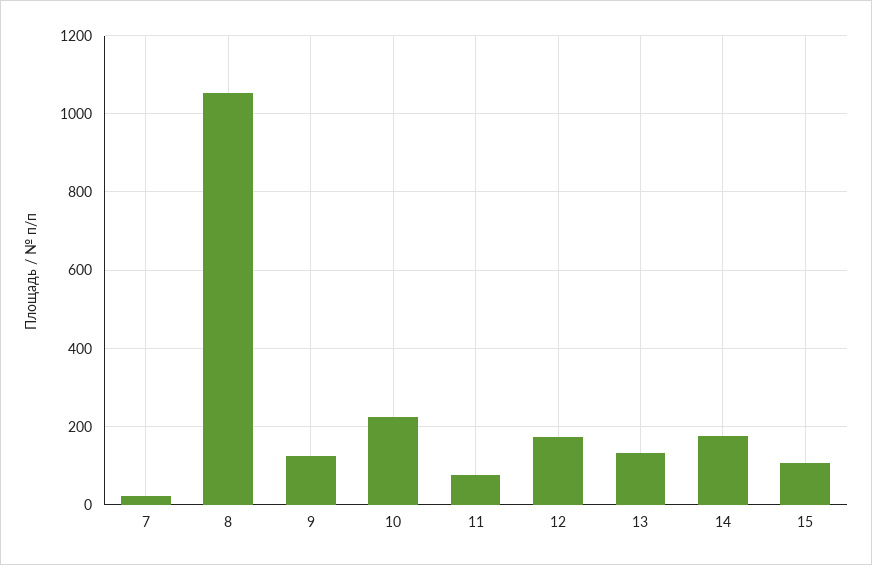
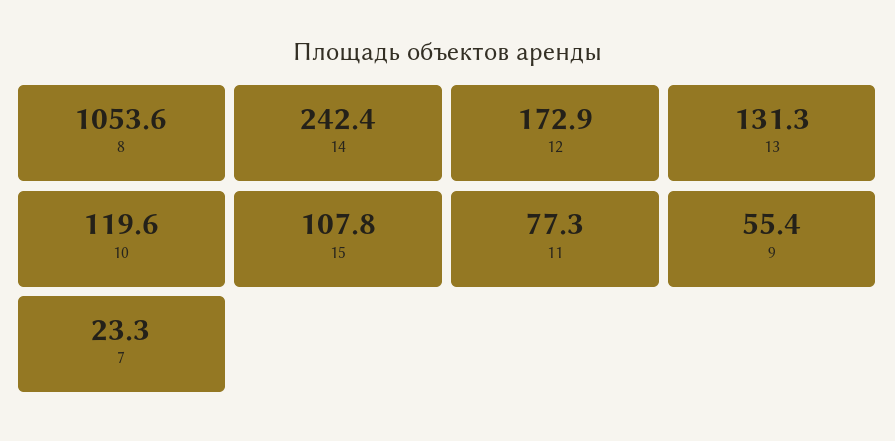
  {
    "7": 23.3,
    "8": 1053.6,
-   "9": 120,
+   "9": 55.4,
-   "10": 220,
+   "10": 119.6,
    "11": 77.3,
    "12": 172.9,
    "13": 131.3,
-   "14": 180,
+   "14": 242.4,
    "15": 107.8
  }

